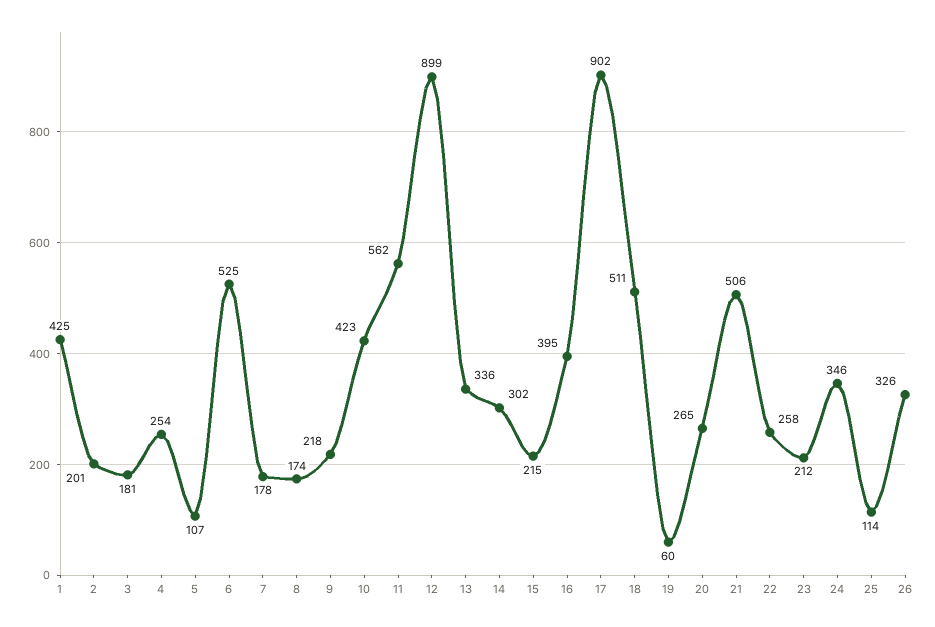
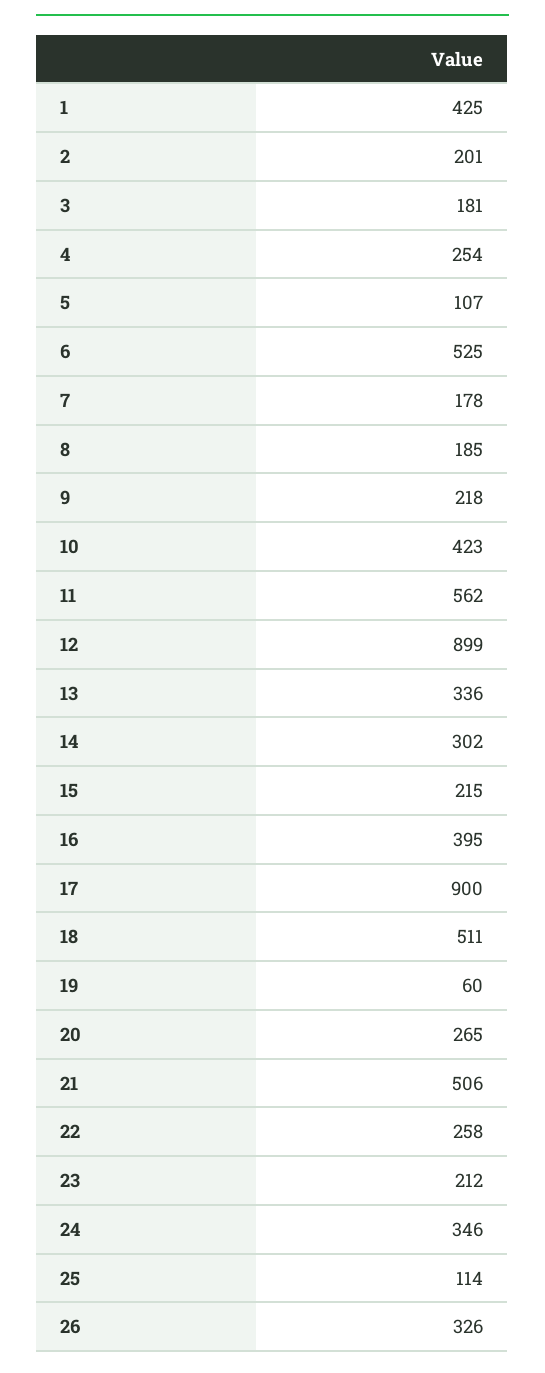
  {
    "1": 425,
    "2": 201,
    "3": 181,
    "4": 254,
    "5": 107,
    "6": 525,
    "7": 178,
-   "8": 174,
+   "8": 185,
    "9": 218,
    "10": 423,
    "11": 562,
    "12": 899,
    "13": 336,
    "14": 302,
    "15": 215,
    "16": 395,
-   "17": 902,
+   "17": 900,
    "18": 511,
    "19": 60,
    "20": 265,
    "21": 506,
    "22": 258,
    "23": 212,
    "24": 346,
    "25": 114,
    "26": 326
  }

